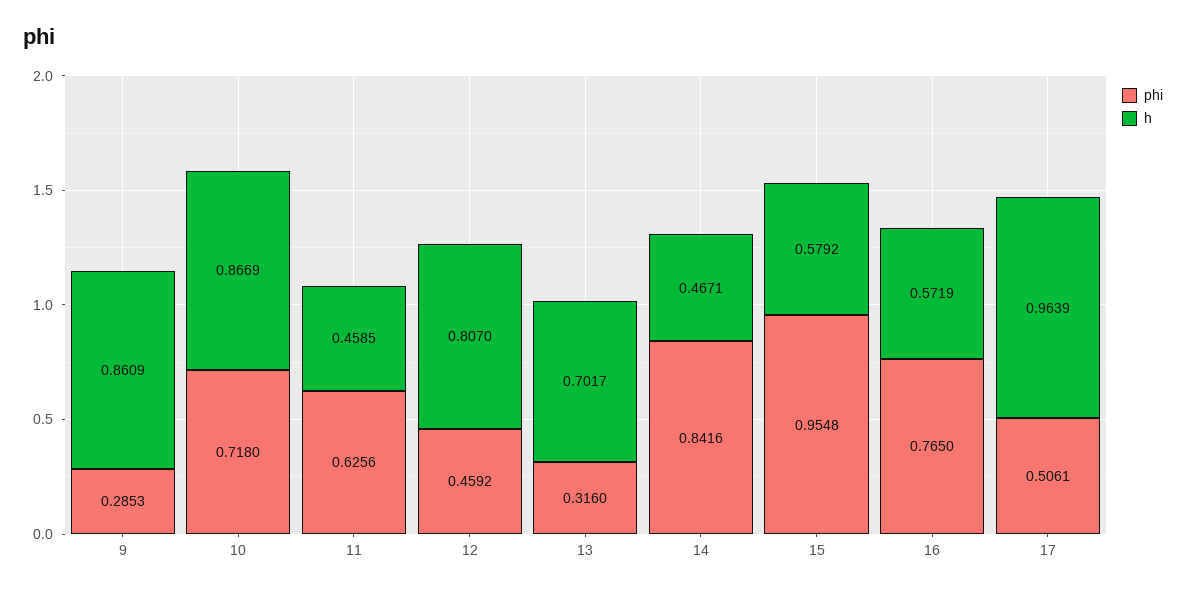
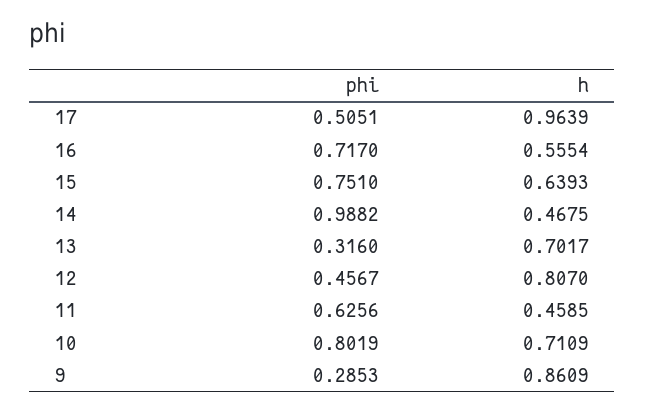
  {
    "phi": {
      "9": 0.2853,
-     "10": 0.718,
+     "10": 0.8019,
      "11": 0.6256,
-     "12": 0.4592,
+     "12": 0.4567,
      "13": 0.316,
-     "14": 0.8416,
+     "14": 0.9882,
-     "15": 0.9548,
+     "15": 0.751,
-     "16": 0.765,
+     "16": 0.717,
-     "17": 0.5061
+     "17": 0.5051
    },
    "h": {
      "9": 0.8609,
-     "10": 0.8669,
+     "10": 0.7109,
      "11": 0.4585,
      "12": 0.807,
      "13": 0.7017,
-     "14": 0.4671,
+     "14": 0.4675,
-     "15": 0.5792,
+     "15": 0.6393,
-     "16": 0.5719,
+     "16": 0.5554,
      "17": 0.9639
    }
  }

